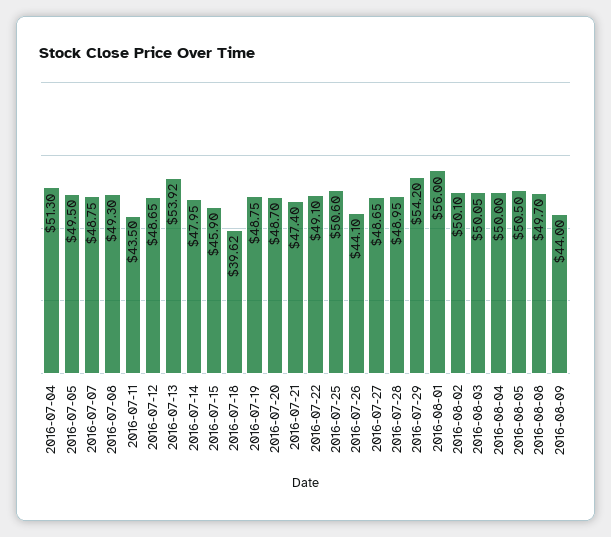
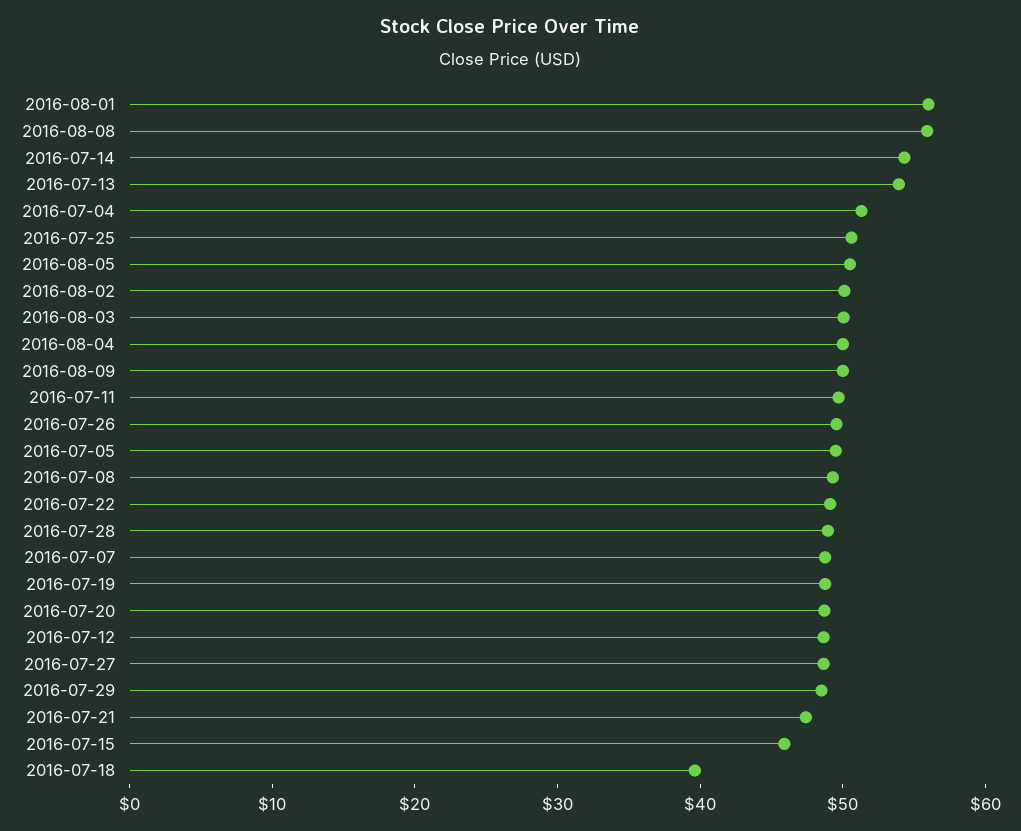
  {
    "2016-07-04": 51.3,
    "2016-07-05": 49.5,
    "2016-07-07": 48.75,
    "2016-07-08": 49.3,
-   "2016-07-11": 43.5,
+   "2016-07-11": 50,
    "2016-07-12": 48.65,
    "2016-07-13": 53.92,
-   "2016-07-14": 47.95,
+   "2016-07-14": 54,
    "2016-07-15": 45.9,
    "2016-07-18": 39.62,
    "2016-07-19": 48.75,
    "2016-07-20": 48.7,
    "2016-07-21": 47.4,
    "2016-07-22": 49.1,
    "2016-07-25": 50.6,
-   "2016-07-26": 44.1,
+   "2016-07-26": 50,
    "2016-07-27": 48.65,
    "2016-07-28": 48.95,
-   "2016-07-29": 54.2,
+   "2016-07-29": 48,
    "2016-08-01": 56,
    "2016-08-02": 50.1,
    "2016-08-03": 50.05,
    "2016-08-04": 50,
    "2016-08-05": 50.5,
-   "2016-08-08": 49.7,
+   "2016-08-08": 56,
-   "2016-08-09": 44
+   "2016-08-09": 50
  }

